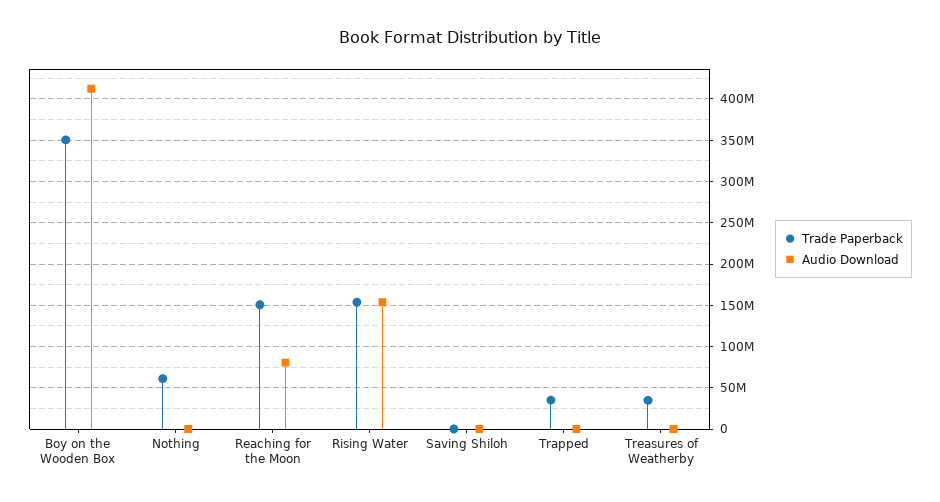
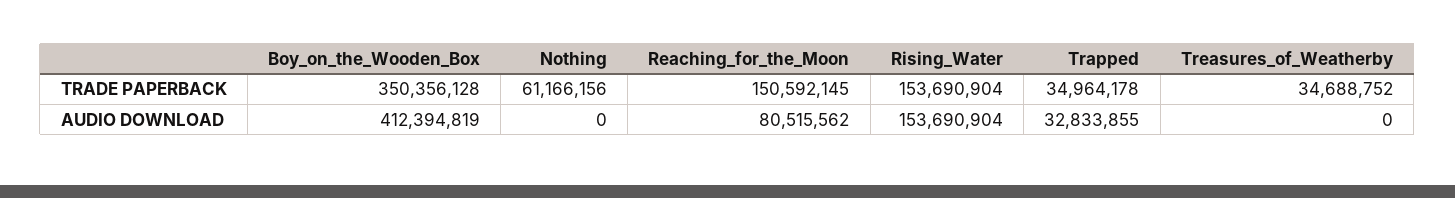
  {
    "Trade Paperback": {
      "Boy on the Wooden Box": 350356128,
      "Nothing": 61166156,
      "Reaching for the Moon": 150592145,
      "Rising Water": 153690904,
-     "Saving Shiloh": 0,
      "Trapped": 34964178,
      "Treasures of Weatherby": 34688752
    },
    "Audio Download": {
      "Boy on the Wooden Box": 412394819,
      "Nothing": 0,
      "Reaching for the Moon": 80515562,
      "Rising Water": 153690904,
-     "Saving Shiloh": 0,
-     "Trapped": 0,
+     "Trapped": 32833855,
      "Treasures of Weatherby": 0
    }
  }

